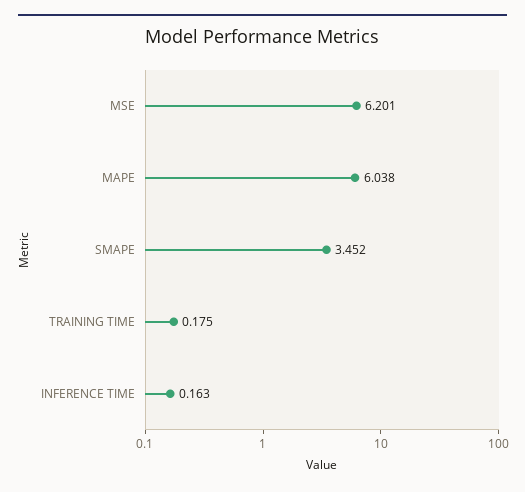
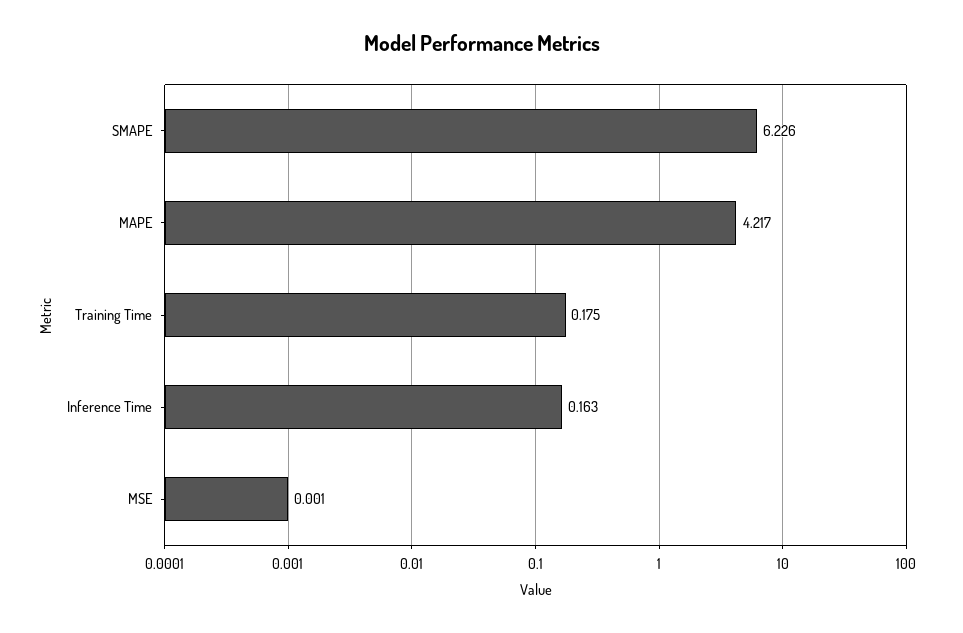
  {
-   "MSE": 6.201,
+   "MSE": 0.001,
-   "MAPE": 6.038,
+   "MAPE": 4.217,
-   "SMAPE": 3.452,
+   "SMAPE": 6.226,
    "TRAINING TIME": 0.175,
    "INFERENCE TIME": 0.163
  }

